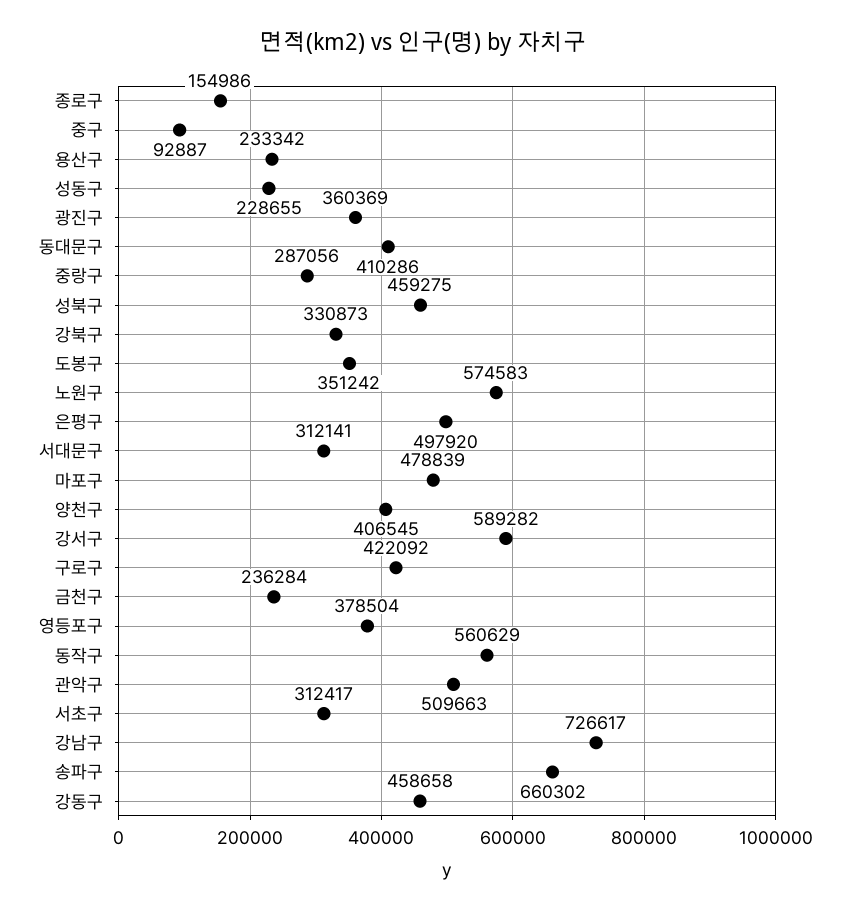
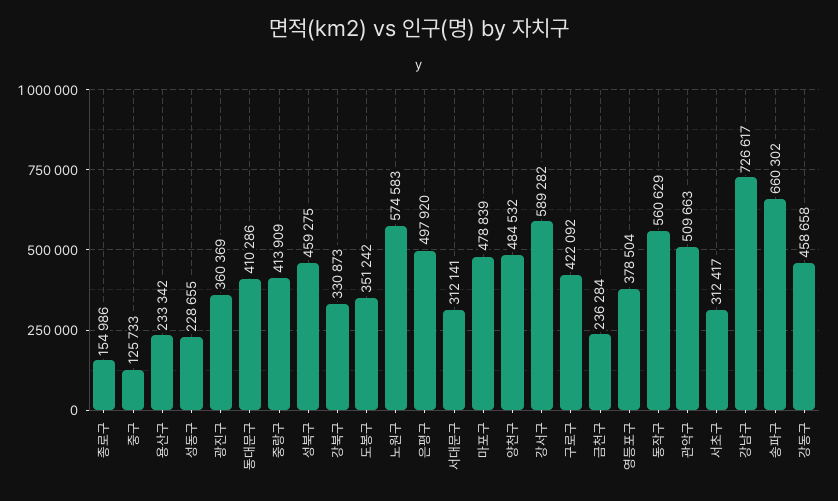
  {
    "종로구": 154986,
-   "중구": 92887,
+   "중구": 125733,
    "용산구": 233342,
    "성동구": 228655,
    "광진구": 360369,
    "동대문구": 410286,
-   "중랑구": 287056,
+   "중랑구": 413909,
    "성북구": 459275,
    "강북구": 330873,
    "도봉구": 351242,
    "노원구": 574583,
    "은평구": 497920,
    "서대문구": 312141,
    "마포구": 478839,
-   "양천구": 406545,
+   "양천구": 484532,
    "강서구": 589282,
    "구로구": 422092,
    "금천구": 236284,
    "영등포구": 378504,
    "동작구": 560629,
    "관악구": 509663,
    "서초구": 312417,
    "강남구": 726617,
    "송파구": 660302,
    "강동구": 458658
  }

